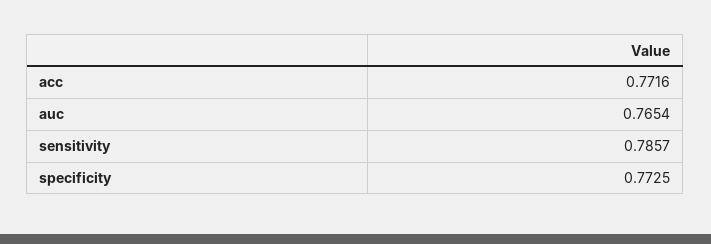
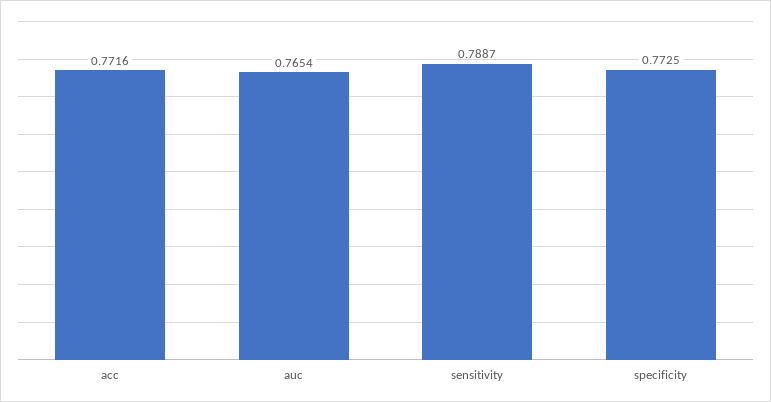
  {
    "acc": 0.7716,
    "auc": 0.7654,
-   "sensitivity": 0.7857,
+   "sensitivity": 0.7887,
    "specificity": 0.7725
  }

